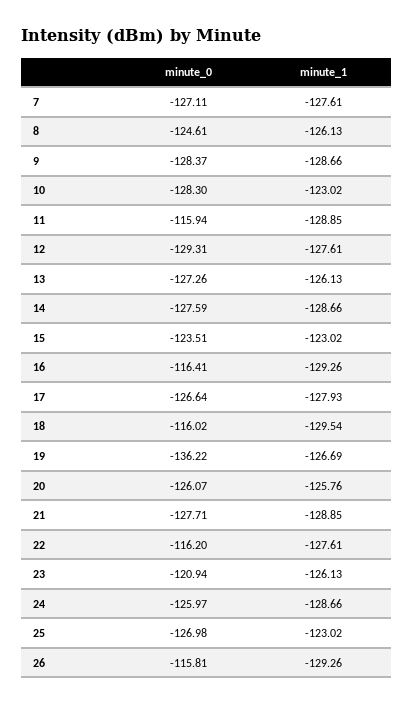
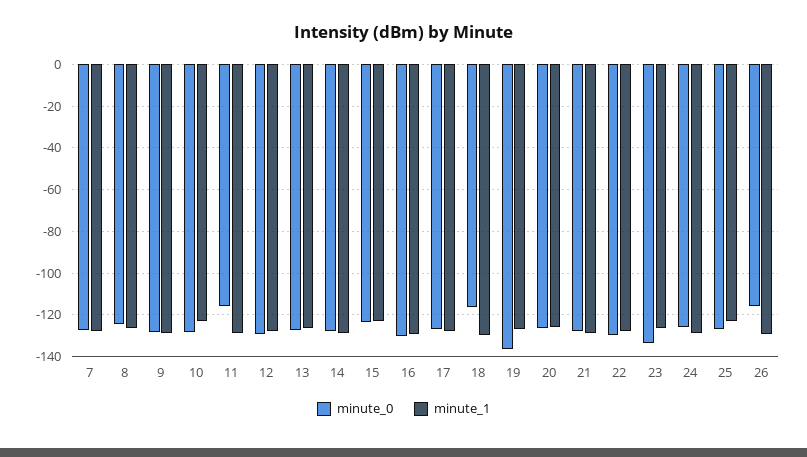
  {
    "minute_0": {
      "7": -127.11,
      "8": -124.61,
      "9": -128.37,
      "10": -128.3,
      "11": -115.94,
      "12": -129.31,
      "13": -127.26,
      "14": -127.59,
      "15": -123.51,
-     "16": -116.41,
+     "16": -130,
      "17": -126.64,
      "18": -116.02,
      "19": -136.22,
      "20": -126.07,
      "21": -127.71,
-     "22": -116.2,
+     "22": -130,
-     "23": -120.94,
+     "23": -135,
      "24": -125.97,
      "25": -126.98,
      "26": -115.81
    },
    "minute_1": {
      "7": -127.61,
      "8": -126.13,
      "9": -128.66,
      "10": -123.02,
      "11": -128.85,
      "12": -127.61,
      "13": -126.13,
      "14": -128.66,
      "15": -123.02,
      "16": -129.26,
      "17": -127.93,
      "18": -129.54,
      "19": -126.69,
      "20": -125.76,
      "21": -128.85,
      "22": -127.61,
      "23": -126.13,
      "24": -128.66,
      "25": -123.02,
      "26": -129.26
    }
  }

